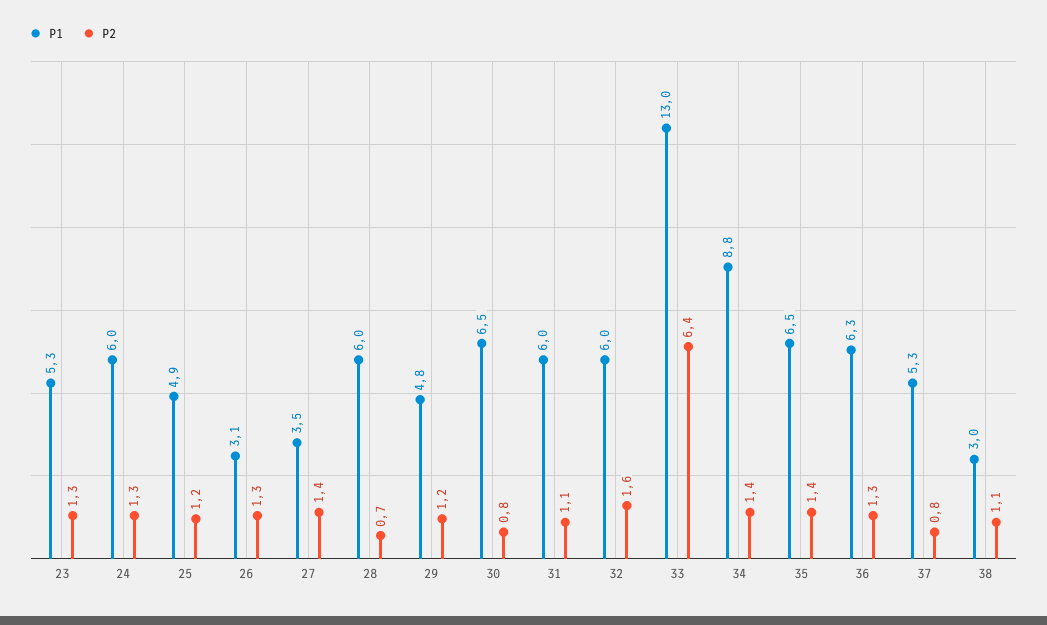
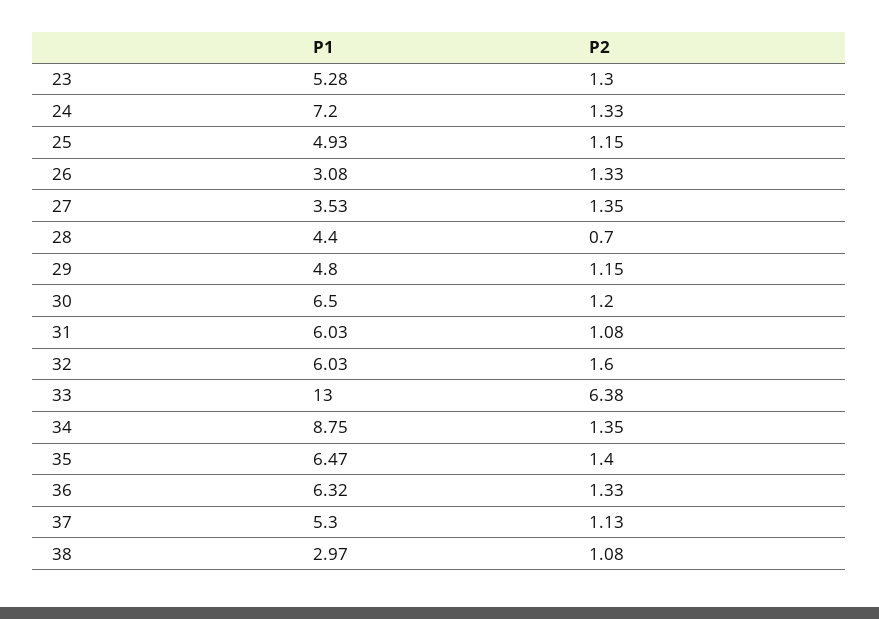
  {
    "P1": {
      "23": 5.28,
-     "24": 6,
+     "24": 7.2,
      "25": 4.93,
      "26": 3.08,
      "27": 3.53,
-     "28": 6,
+     "28": 4.4,
      "29": 4.8,
      "30": 6.5,
      "31": 6.03,
      "32": 6.03,
      "33": 13,
      "34": 8.75,
      "35": 6.47,
      "36": 6.32,
      "37": 5.3,
      "38": 2.97
    },
    "P2": {
      "23": 1.3,
      "24": 1.33,
      "25": 1.15,
      "26": 1.33,
      "27": 1.35,
      "28": 0.7,
      "29": 1.15,
-     "30": 0.8,
+     "30": 1.2,
      "31": 1.08,
      "32": 1.6,
      "33": 6.38,
      "34": 1.35,
      "35": 1.4,
      "36": 1.33,
-     "37": 0.8,
+     "37": 1.13,
      "38": 1.08
    }
  }

